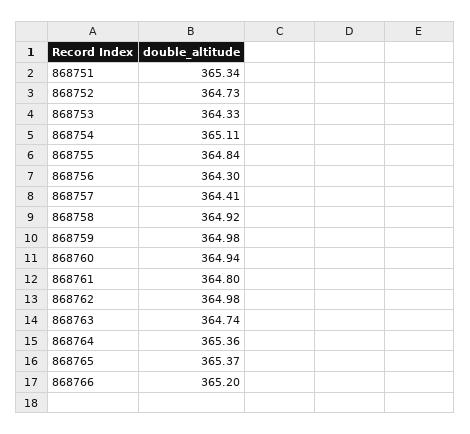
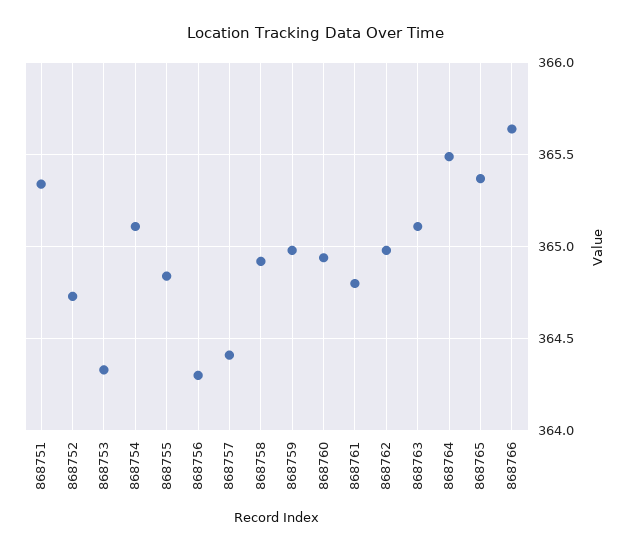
  {
    "868751": 365.34,
    "868752": 364.73,
    "868753": 364.33,
    "868754": 365.11,
    "868755": 364.84,
    "868756": 364.3,
    "868757": 364.41,
    "868758": 364.92,
    "868759": 364.98,
    "868760": 364.94,
    "868761": 364.8,
    "868762": 364.98,
-   "868763": 364.74,
+   "868763": 365.1,
-   "868764": 365.36,
+   "868764": 365.5,
    "868765": 365.37,
-   "868766": 365.2
+   "868766": 365.65
  }

